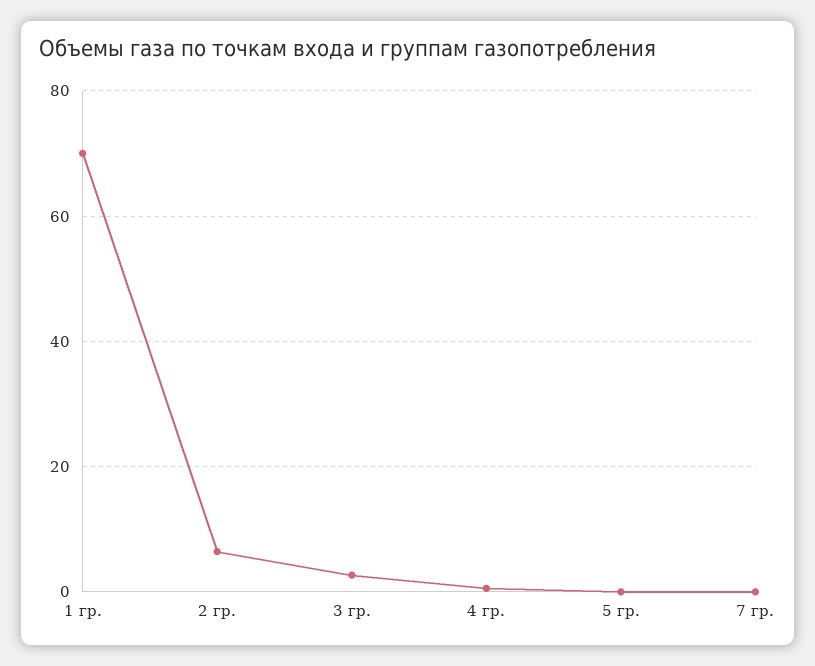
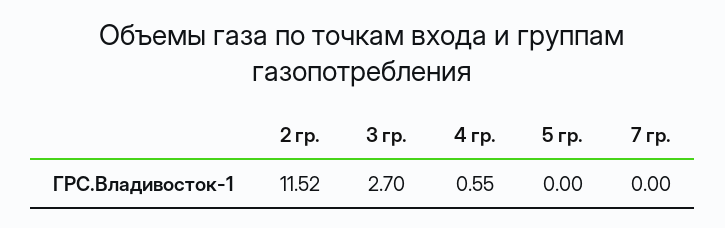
  {
-   "1 гр.": 70,
-   "2 гр.": 6,
+   "2 гр.": 11.52,
    "3 гр.": 2.7,
    "4 гр.": 0.55,
    "5 гр.": 0,
    "7 гр.": 0
  }

